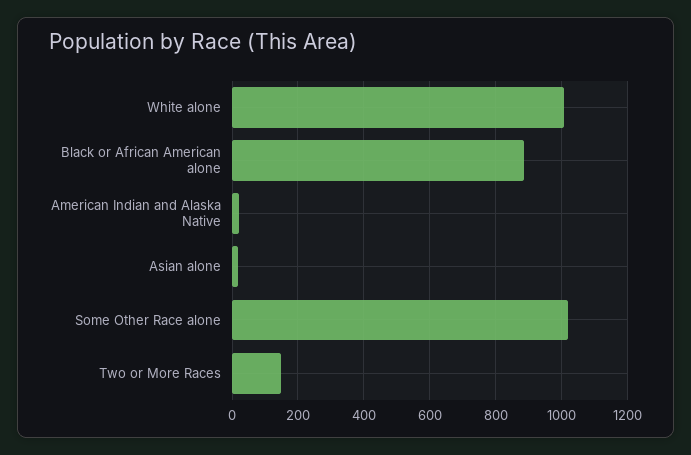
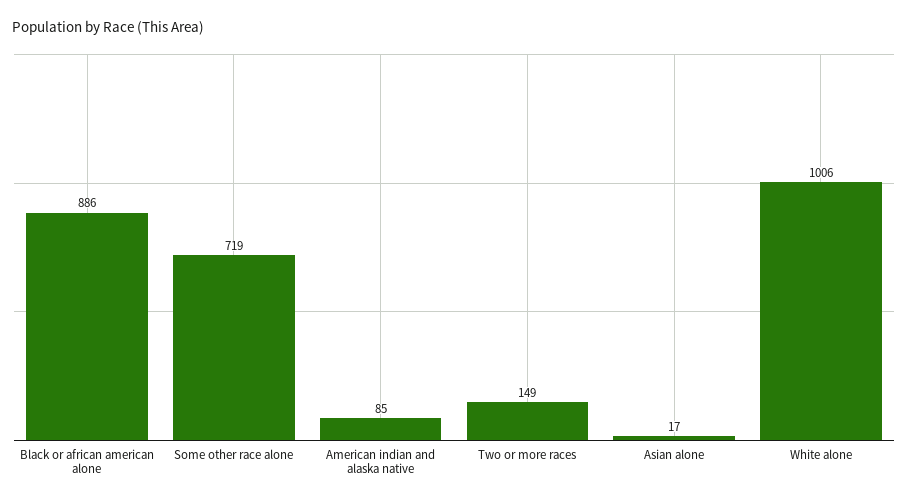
  {
    "White alone": 1006,
    "Black or African American alone": 886,
-   "American Indian and Alaska Native": 20,
+   "American Indian and Alaska Native": 85,
    "Asian alone": 17,
-   "Some Other Race alone": 1020,
+   "Some Other Race alone": 719,
    "Two or More Races": 149
  }

